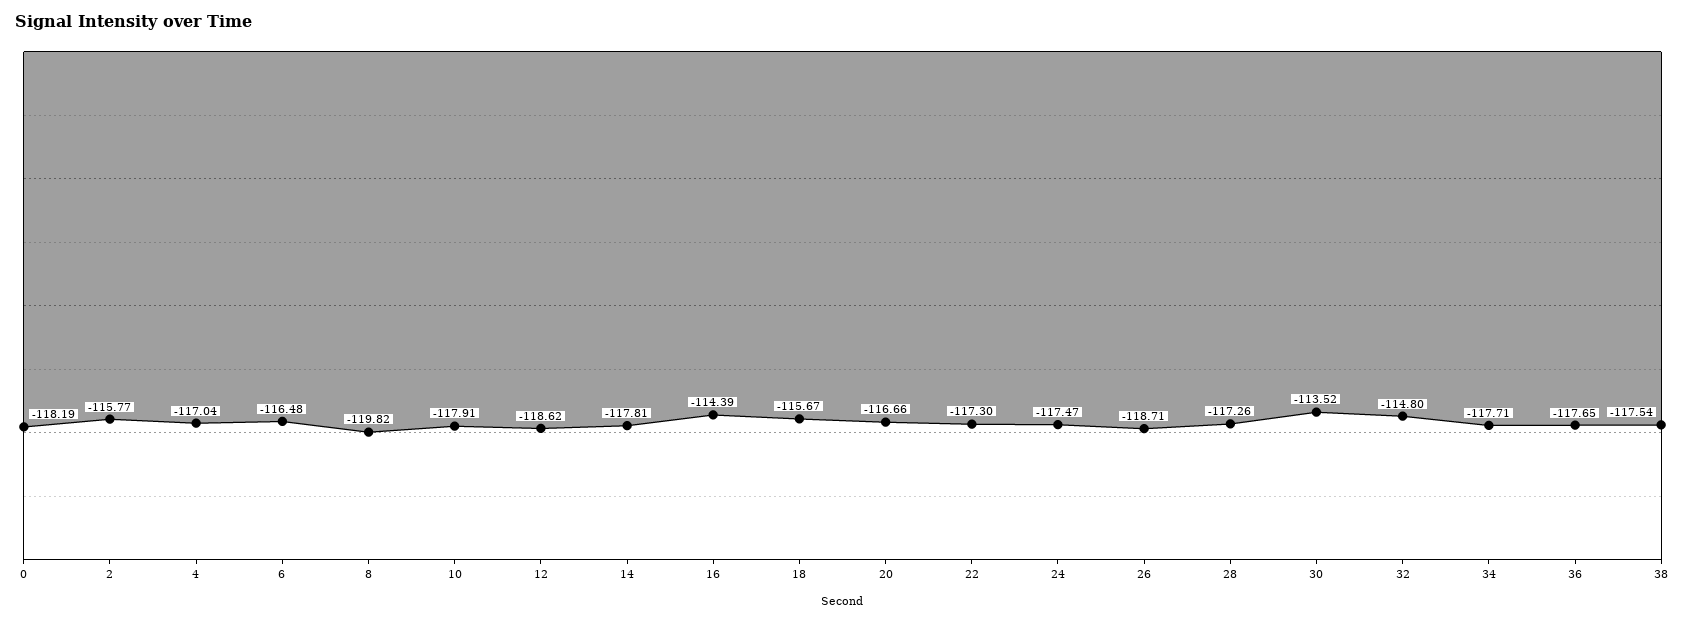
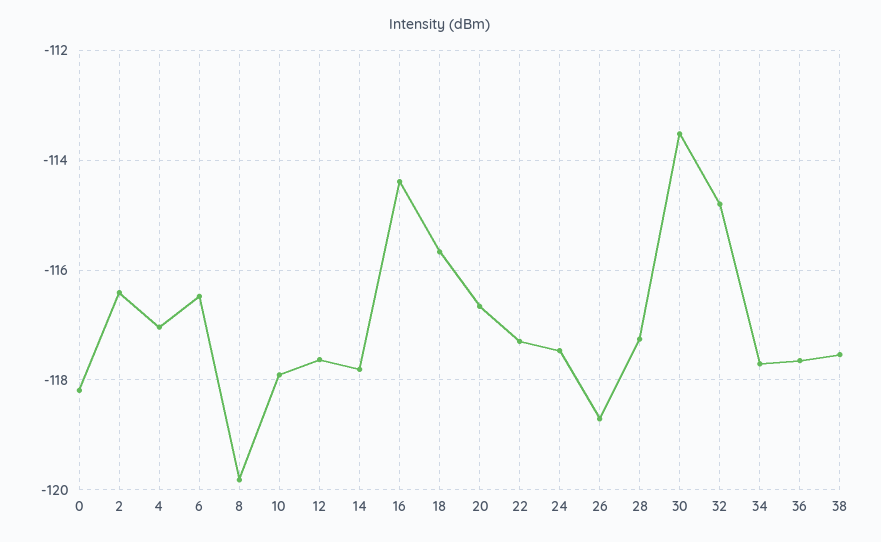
  {
    "0": -118.19,
-   "2": -115.77,
+   "2": -116.4,
    "4": -117.04,
    "6": -116.48,
    "8": -119.82,
    "10": -117.91,
-   "12": -118.62,
+   "12": -117.6,
    "14": -117.81,
    "16": -114.39,
    "18": -115.67,
    "20": -116.66,
    "22": -117.3,
    "24": -117.47,
    "26": -118.71,
    "28": -117.26,
    "30": -113.52,
    "32": -114.8,
    "34": -117.71,
    "36": -117.65,
    "38": -117.54
  }

